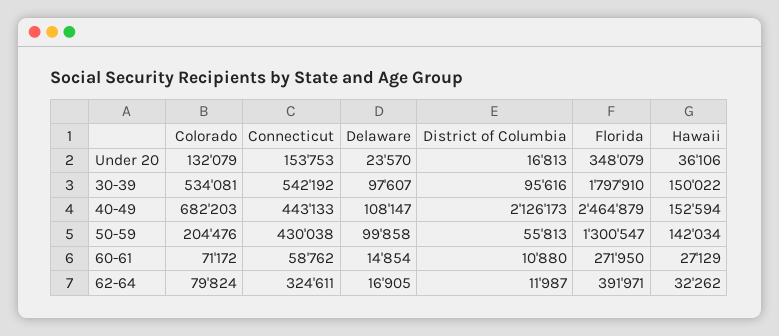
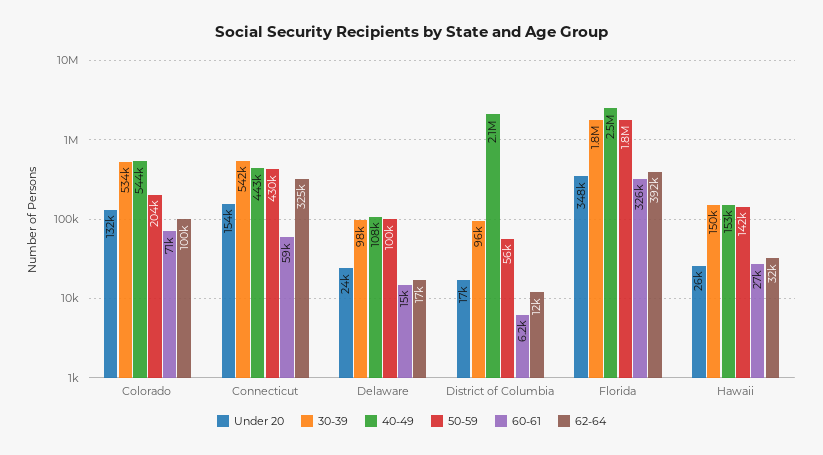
  {
    "Under 20": {
      "Colorado": 132079,
      "Connecticut": 153753,
      "Delaware": 23570,
      "District of Columbia": 16813,
      "Florida": 348079,
-     "Hawaii": 36106
+     "Hawaii": 26000
    },
    "30-39": {
      "Colorado": 534081,
      "Connecticut": 542192,
      "Delaware": 97607,
      "District of Columbia": 95616,
      "Florida": 1797910,
      "Hawaii": 150022
    },
    "40-49": {
-     "Colorado": 682203,
+     "Colorado": 544000,
      "Connecticut": 443133,
      "Delaware": 108147,
      "District of Columbia": 2126173,
      "Florida": 2464879,
      "Hawaii": 152594
    },
    "50-59": {
      "Colorado": 204476,
      "Connecticut": 430038,
      "Delaware": 99858,
      "District of Columbia": 55813,
-     "Florida": 1300547,
+     "Florida": 1800000,
      "Hawaii": 142034
    },
    "60-61": {
      "Colorado": 71172,
      "Connecticut": 58762,
      "Delaware": 14854,
-     "District of Columbia": 10880,
+     "District of Columbia": 6200,
-     "Florida": 271950,
+     "Florida": 326000,
      "Hawaii": 27129
    },
    "62-64": {
-     "Colorado": 79824,
+     "Colorado": 100000,
      "Connecticut": 324611,
      "Delaware": 16905,
      "District of Columbia": 11987,
      "Florida": 391971,
      "Hawaii": 32262
    }
  }

